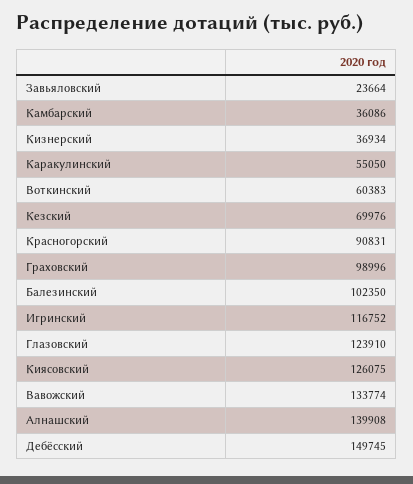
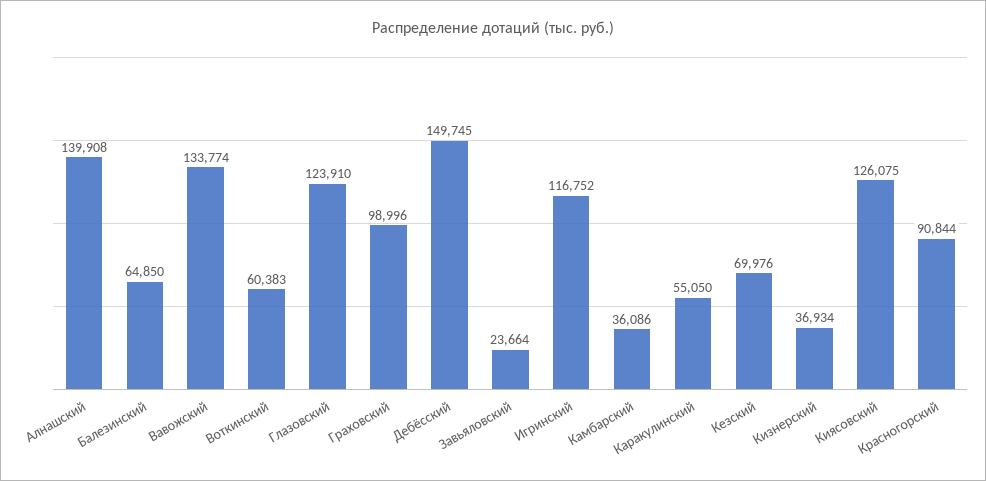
  {
    "Завьяловский": 23664,
    "Камбарский": 36086,
    "Кизнерский": 36934,
    "Каракулинский": 55050,
    "Воткинский": 60383,
    "Кезский": 69976,
-   "Красногорский": 90831,
+   "Красногорский": 90844,
    "Граховский": 98996,
-   "Балезинский": 102350,
+   "Балезинский": 64850,
    "Игринский": 116752,
    "Глазовский": 123910,
    "Киясовский": 126075,
    "Вавожский": 133774,
    "Алнашский": 139908,
    "Дебёсский": 149745
  }

